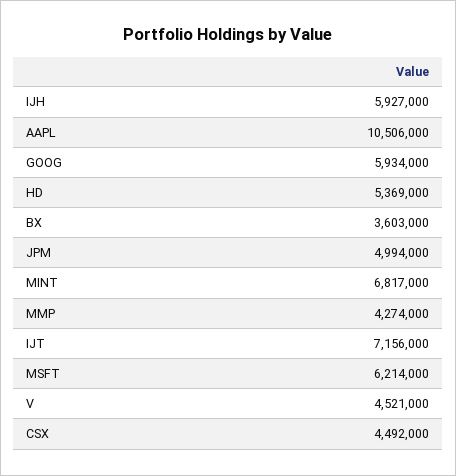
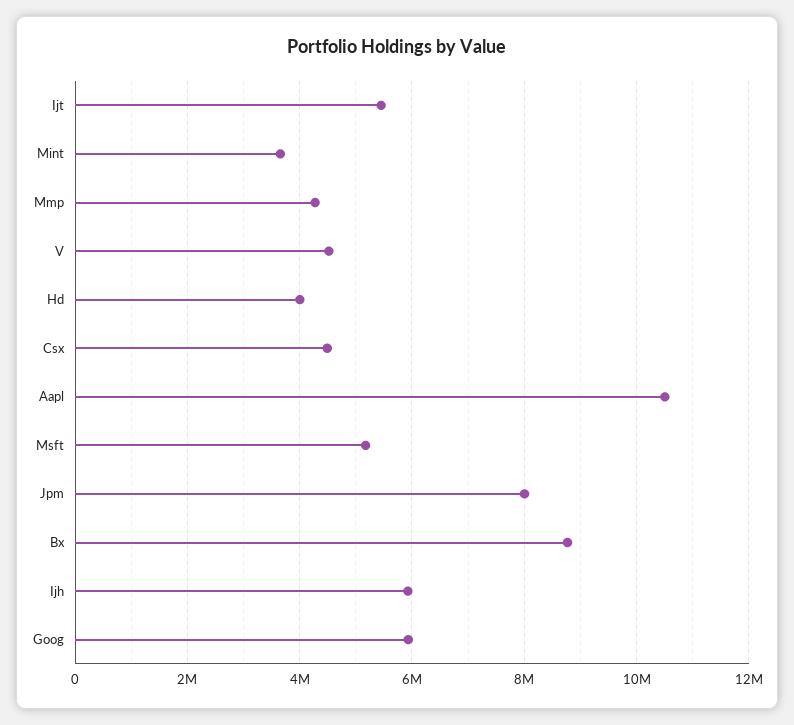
  {
    "IJH": 5927000,
    "AAPL": 10506000,
    "GOOG": 5934000,
-   "HD": 5369000,
+   "HD": 4000000,
-   "BX": 3603000,
+   "BX": 8800000,
-   "JPM": 4994000,
+   "JPM": 8000000,
-   "MINT": 6817000,
+   "MINT": 3600000,
    "MMP": 4274000,
-   "IJT": 7156000,
+   "IJT": 5400000,
-   "MSFT": 6214000,
+   "MSFT": 5200000,
    "V": 4521000,
    "CSX": 4492000
  }

